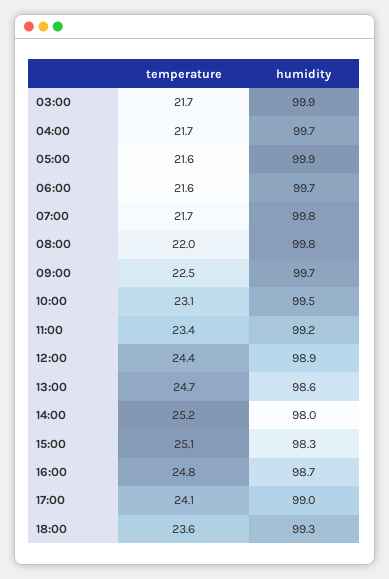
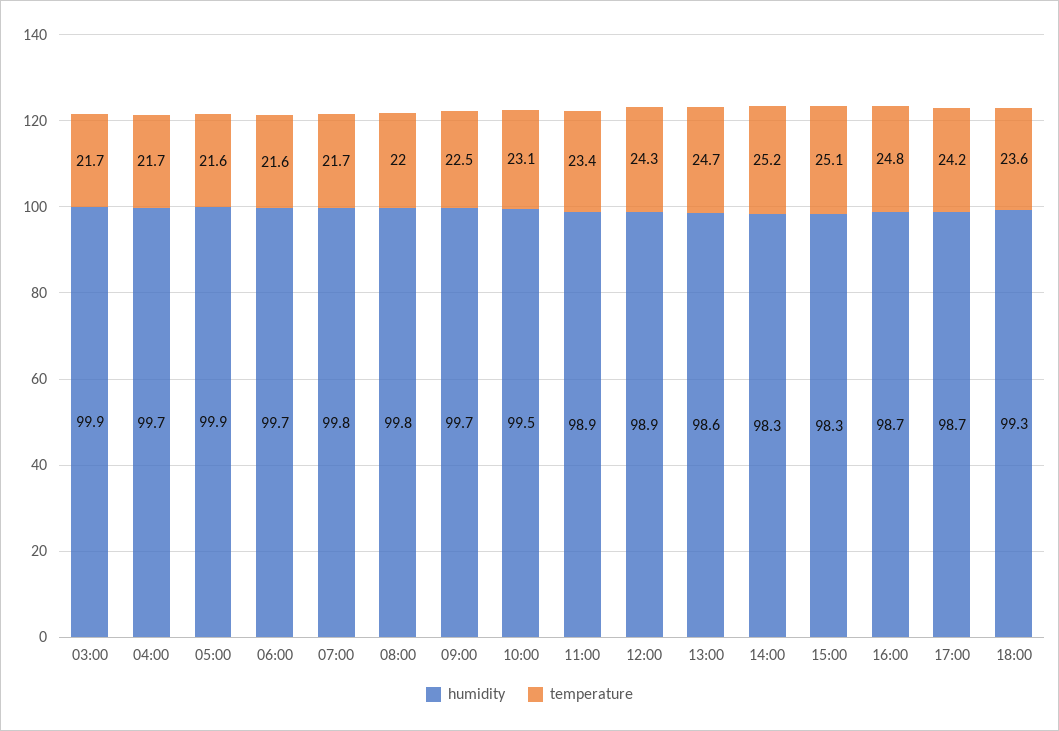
  {
    "temperature": {
      "03:00": 21.7,
      "04:00": 21.7,
      "05:00": 21.6,
      "06:00": 21.6,
      "07:00": 21.7,
      "08:00": 22,
      "09:00": 22.5,
      "10:00": 23.1,
      "11:00": 23.4,
-     "12:00": 24.4,
+     "12:00": 24.3,
      "13:00": 24.7,
      "14:00": 25.2,
      "15:00": 25.1,
      "16:00": 24.8,
-     "17:00": 24.1,
+     "17:00": 24.2,
      "18:00": 23.6
    },
    "humidity": {
      "03:00": 99.9,
      "04:00": 99.7,
      "05:00": 99.9,
      "06:00": 99.7,
      "07:00": 99.8,
      "08:00": 99.8,
      "09:00": 99.7,
      "10:00": 99.5,
-     "11:00": 99.2,
+     "11:00": 98.9,
      "12:00": 98.9,
      "13:00": 98.6,
-     "14:00": 98,
+     "14:00": 98.3,
      "15:00": 98.3,
      "16:00": 98.7,
-     "17:00": 99,
+     "17:00": 98.7,
      "18:00": 99.3
    }
  }

